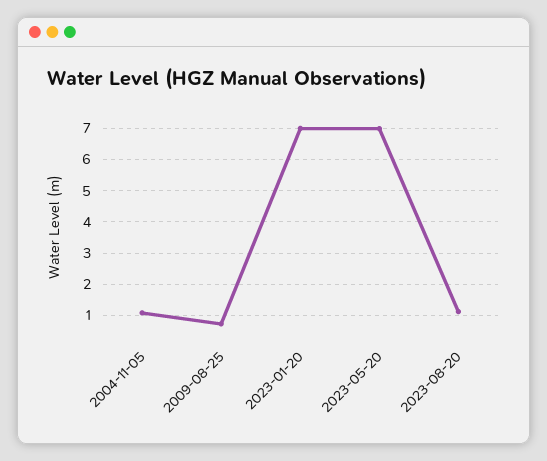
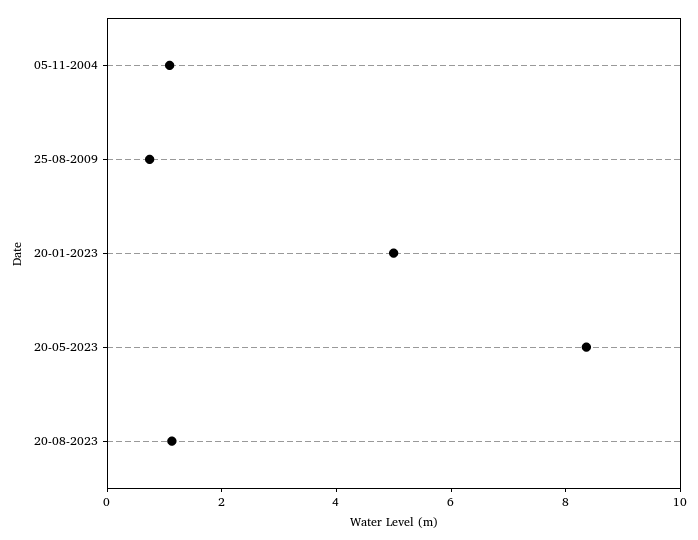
  {
    "2004-11-05": 1,
    "2009-08-25": 0.8,
-   "2023-01-20": 7,
+   "2023-01-20": 5,
-   "2023-05-20": 7,
+   "2023-05-20": 8.5,
    "2023-08-20": 1.2
  }

